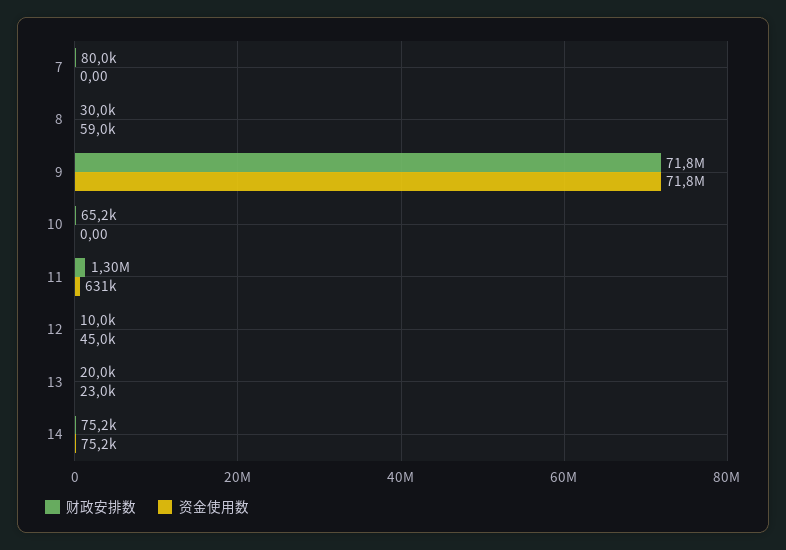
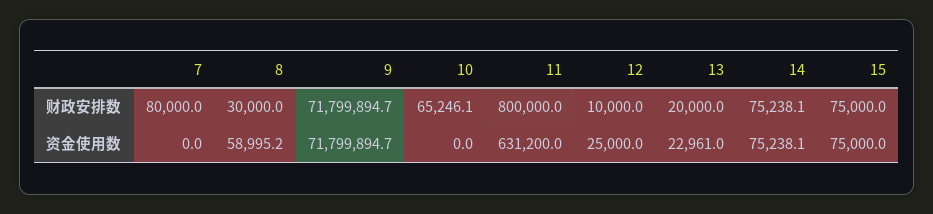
  {
    "财政安排数": {
      "7": 80000,
      "8": 30000,
      "9": 71799894.7,
      "10": 65246.1,
-     "11": 1300000,
+     "11": 800000,
      "12": 10000,
      "13": 20000,
-     "14": 75238.1
+     "14": 75238.1,
+     "15": 75000
    },
    "资金使用数": {
      "7": 0,
      "8": 58995.2,
      "9": 71799894.7,
      "10": 0,
      "11": 631200,
-     "12": 45000,
+     "12": 25000,
      "13": 22961,
-     "14": 75238.1
+     "14": 75238.1,
+     "15": 75000
    }
  }

